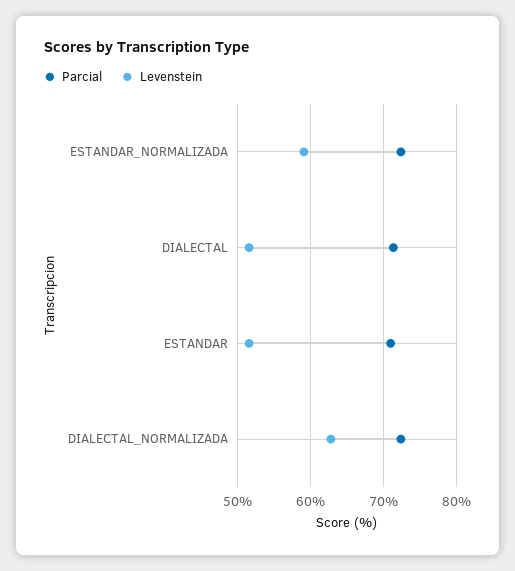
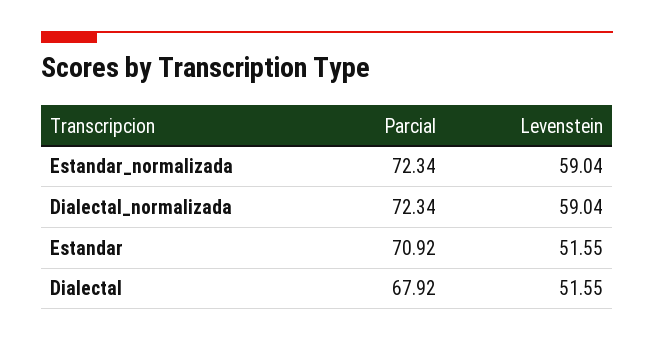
  {
    "Parcial": {
      "ESTANDAR_NORMALIZADA": 72.34,
-     "DIALECTAL": 71,
+     "DIALECTAL": 67.92,
      "ESTANDAR": 70.92,
      "DIALECTAL_NORMALIZADA": 72.34
    },
    "Levenstein": {
      "ESTANDAR_NORMALIZADA": 59.04,
      "DIALECTAL": 51.55,
      "ESTANDAR": 51.55,
-     "DIALECTAL_NORMALIZADA": 63
+     "DIALECTAL_NORMALIZADA": 59.04
    }
  }

